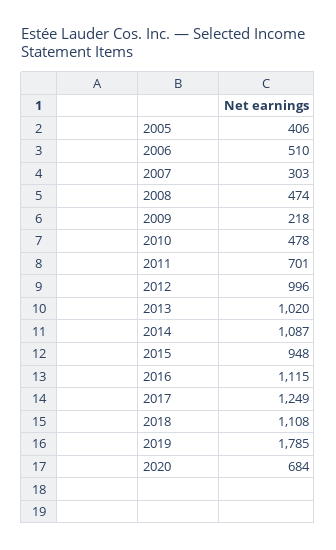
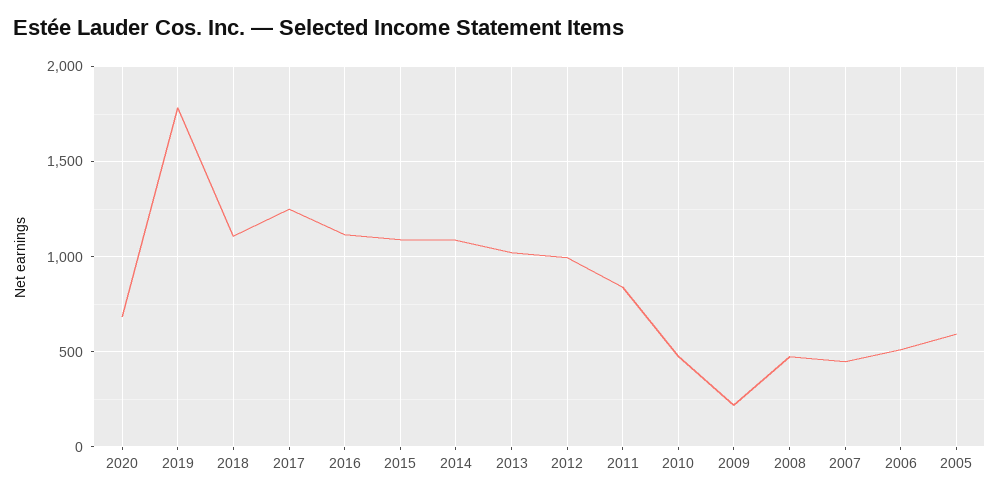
  {
-   "2005": 406,
+   "2005": 600,
    "2006": 510,
-   "2007": 303,
+   "2007": 450,
    "2008": 474,
    "2009": 218,
    "2010": 478,
-   "2011": 701,
+   "2011": 850,
    "2012": 996,
    "2013": 1020,
    "2014": 1087,
-   "2015": 948,
+   "2015": 1100,
    "2016": 1115,
    "2017": 1249,
    "2018": 1108,
    "2019": 1785,
    "2020": 684
  }

